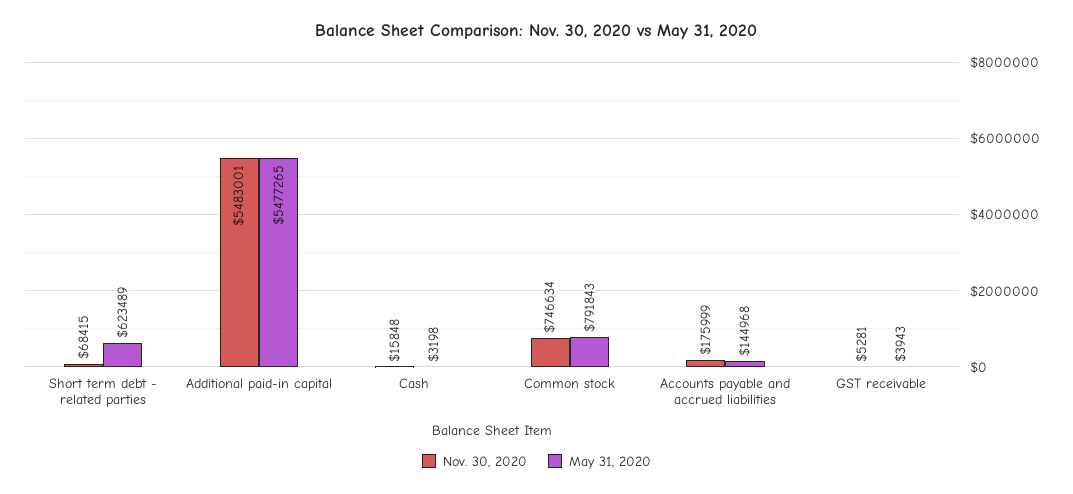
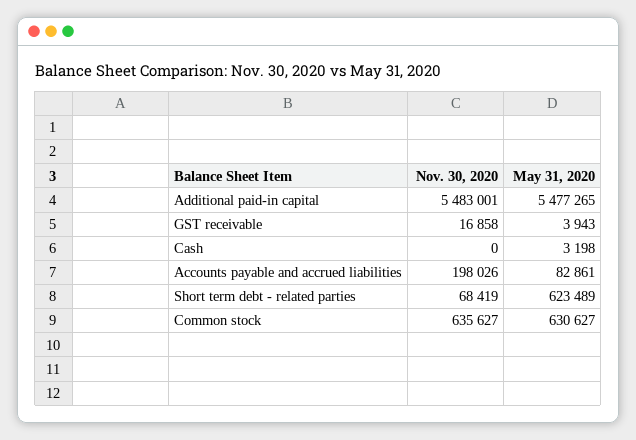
  {
    "Nov. 30, 2020": {
-     "Short term debt - related parties": 68415,
+     "Short term debt - related parties": 68419,
      "Additional paid-in capital": 5483001,
-     "Cash": 15848,
+     "Cash": 0,
-     "Common stock": 746634,
+     "Common stock": 635627,
-     "Accounts payable and accrued liabilities": 175999,
+     "Accounts payable and accrued liabilities": 198026,
-     "GST receivable": 5281
+     "GST receivable": 16858
    },
    "May 31, 2020": {
      "Short term debt - related parties": 623489,
      "Additional paid-in capital": 5477265,
      "Cash": 3198,
-     "Common stock": 791843,
+     "Common stock": 630627,
-     "Accounts payable and accrued liabilities": 144968,
+     "Accounts payable and accrued liabilities": 82861,
      "GST receivable": 3943
    }
  }

